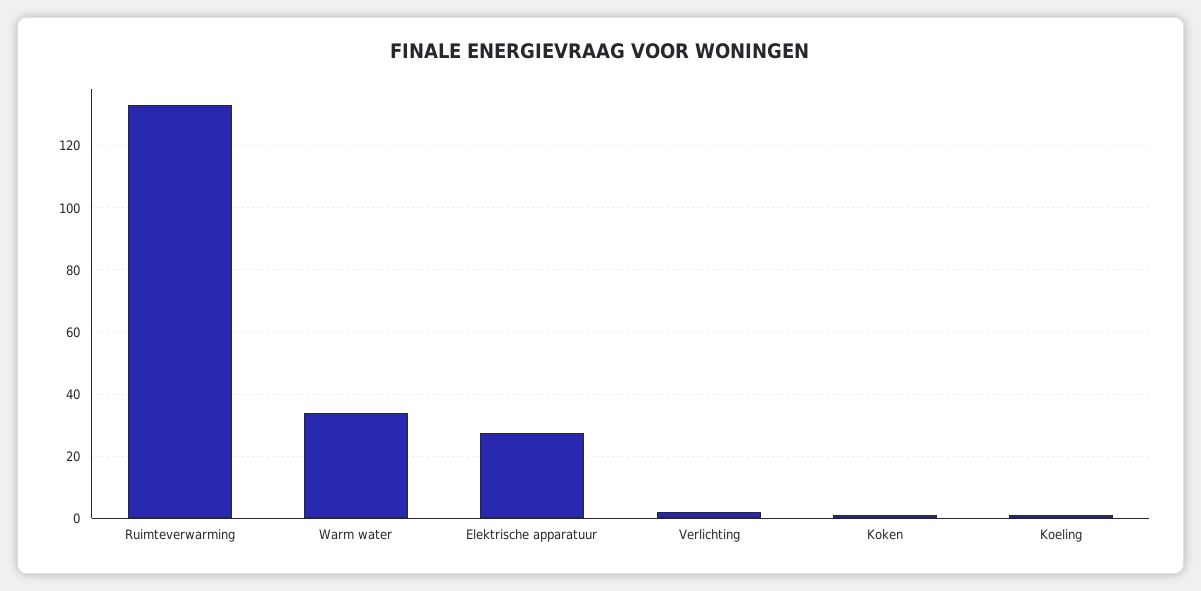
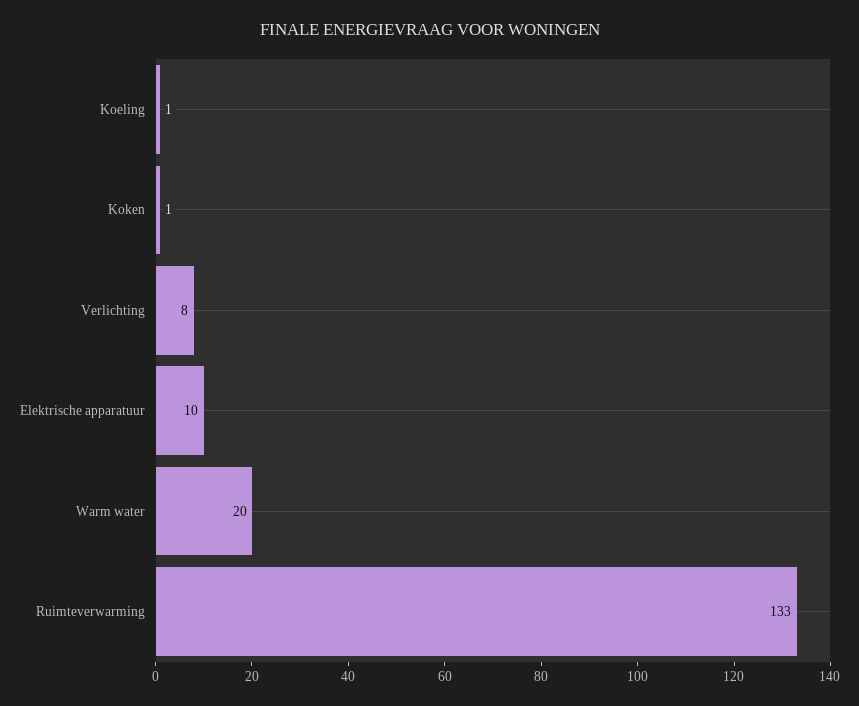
  {
    "Ruimteverwarming": 133,
-   "Warm water": 34,
+   "Warm water": 20,
-   "Elektrische apparatuur": 28,
+   "Elektrische apparatuur": 10,
-   "Verlichting": 2,
+   "Verlichting": 8,
    "Koken": 1,
    "Koeling": 1
  }

